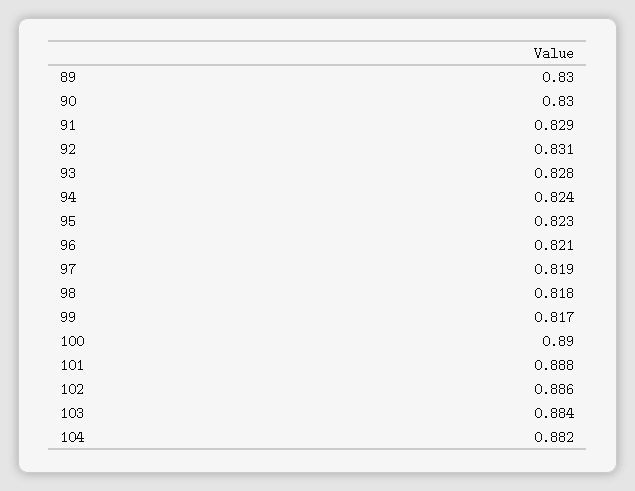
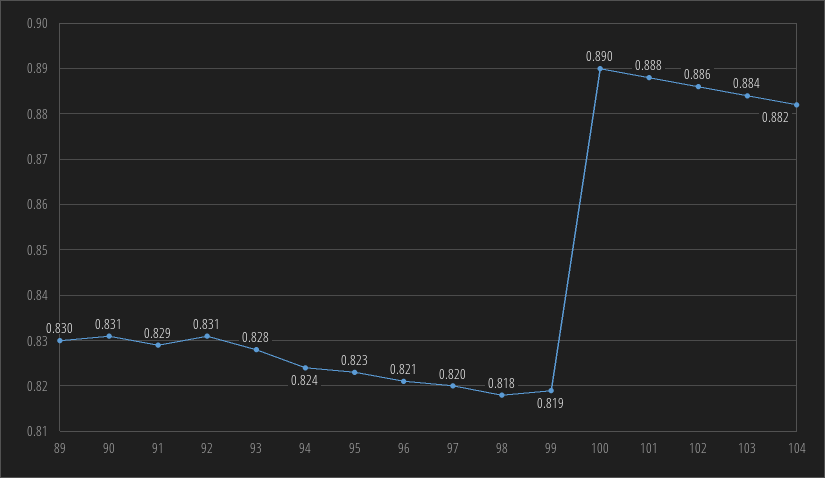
  {
    "89": 0.83,
-   "90": 0.83,
+   "90": 0.831,
    "91": 0.829,
    "92": 0.831,
    "93": 0.828,
    "94": 0.824,
    "95": 0.823,
    "96": 0.821,
-   "97": 0.819,
+   "97": 0.82,
    "98": 0.818,
-   "99": 0.817,
+   "99": 0.819,
    "100": 0.89,
    "101": 0.888,
    "102": 0.886,
    "103": 0.884,
    "104": 0.882
  }

